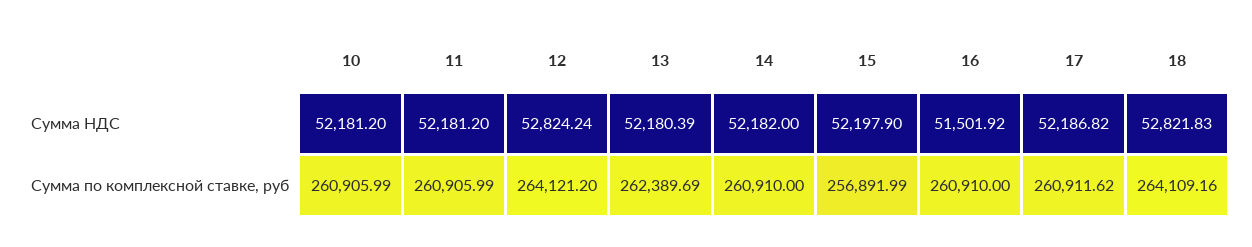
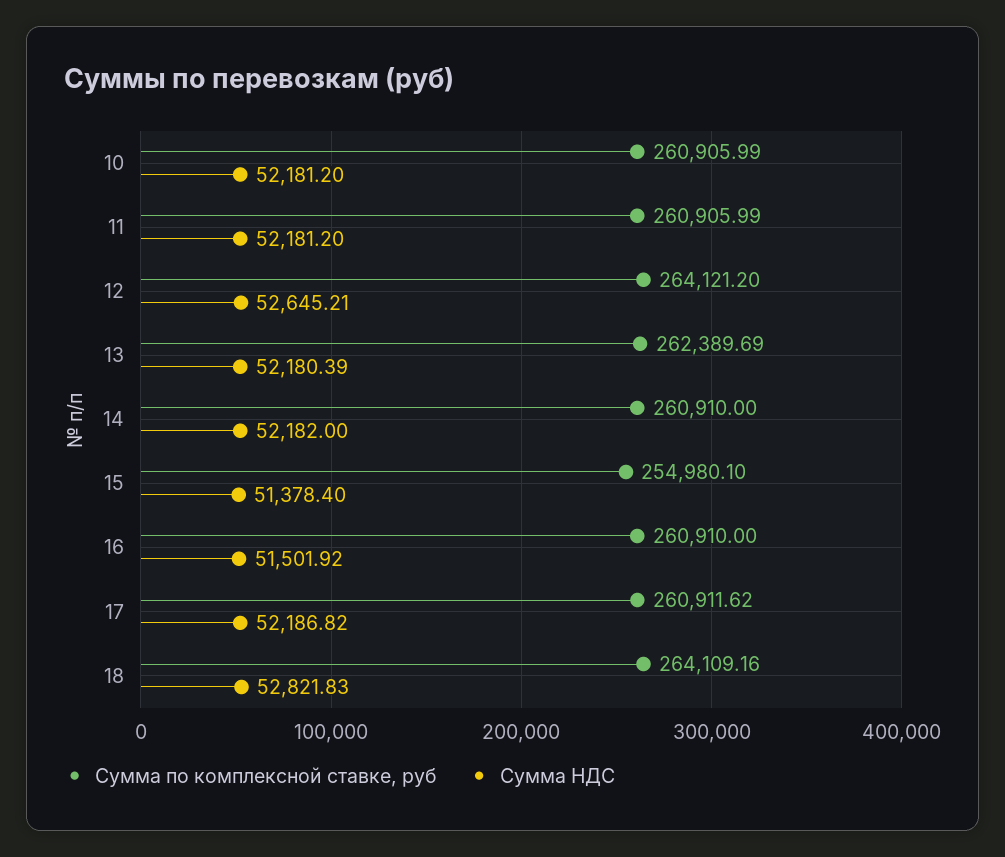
  {
    "Сумма НДС": {
      "10": 52181.2,
      "11": 52181.2,
-     "12": 52824.24,
+     "12": 52645.21,
      "13": 52180.39,
      "14": 52182,
-     "15": 52197.9,
+     "15": 51378.4,
      "16": 51501.92,
      "17": 52186.82,
      "18": 52821.83
    },
    "Сумма по комплексной ставке, руб": {
      "10": 260905.99,
      "11": 260905.99,
      "12": 264121.2,
      "13": 262389.69,
      "14": 260910,
-     "15": 256891.99,
+     "15": 254980.1,
      "16": 260910,
      "17": 260911.62,
      "18": 264109.16
    }
  }

